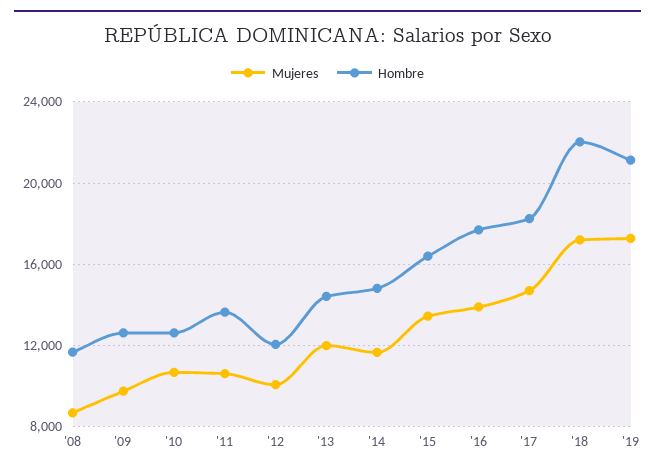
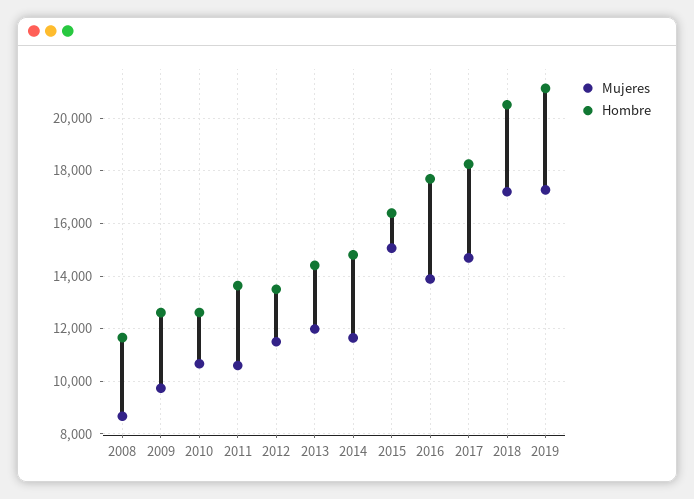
  {
    "Mujeres": {
      "'08": 8750,
      "'09": 9750,
      "'10": 10750,
      "'11": 10500,
-     "'12": 10000,
+     "'12": 11500,
      "'13": 12000,
      "'14": 11750,
-     "'15": 13500,
+     "'15": 15000,
      "'16": 14000,
      "'17": 14750,
      "'18": 17250,
      "'19": 17250
    },
    "Hombre": {
      "'08": 11750,
      "'09": 12500,
      "'10": 12500,
      "'11": 13750,
-     "'12": 12000,
+     "'12": 13500,
      "'13": 14500,
      "'14": 14750,
      "'15": 16500,
      "'16": 17750,
      "'17": 18250,
-     "'18": 22000,
+     "'18": 20500,
      "'19": 21250
    }
  }

